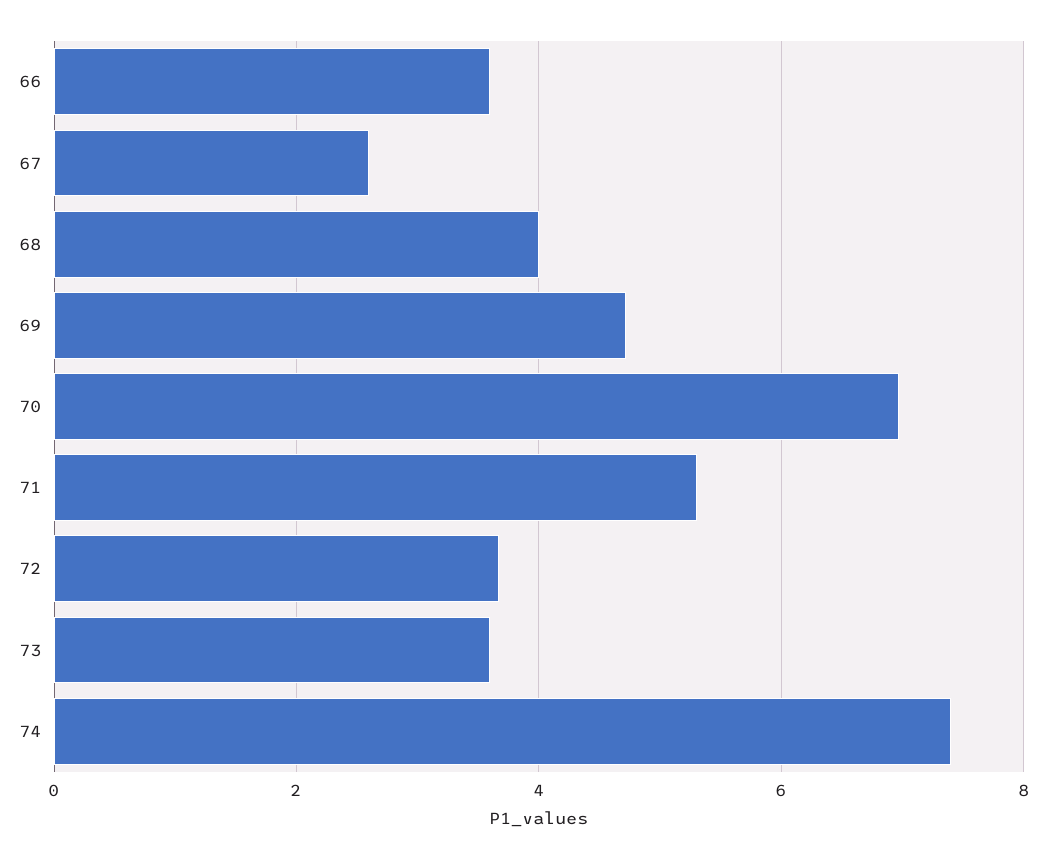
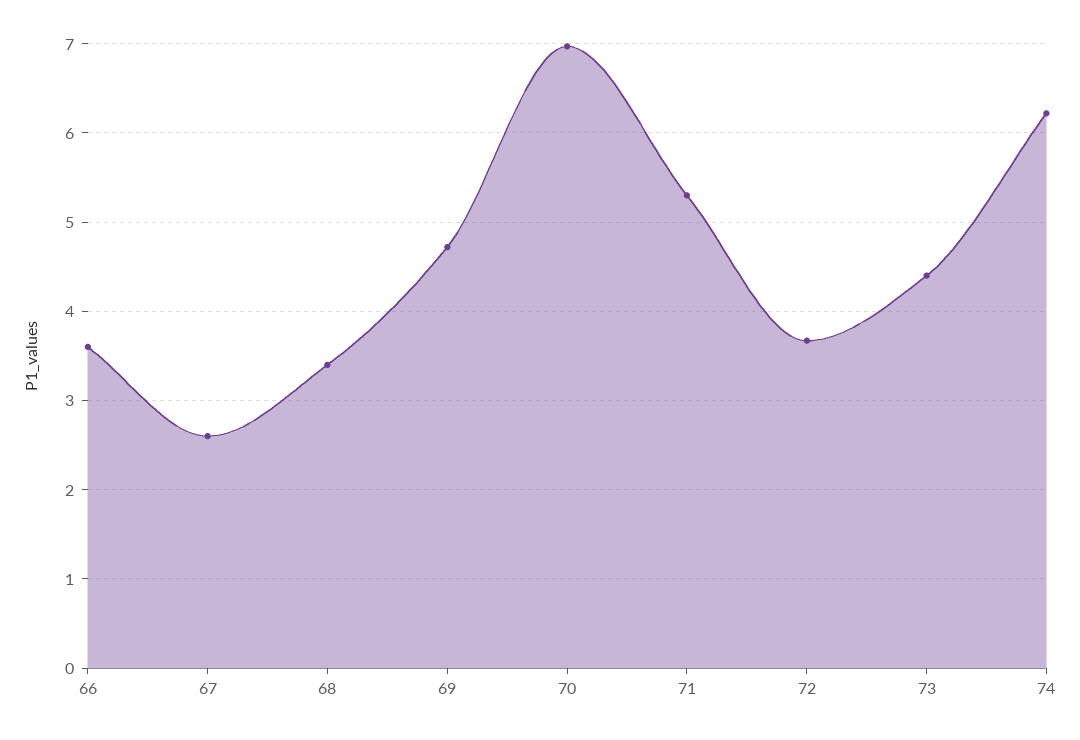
  {
    "66": 3.6,
    "67": 2.6,
-   "68": 4,
+   "68": 3.4,
    "69": 4.7,
    "70": 7,
    "71": 5.3,
    "72": 3.7,
-   "73": 3.6,
+   "73": 4.4,
-   "74": 7.4
+   "74": 6.2
  }

